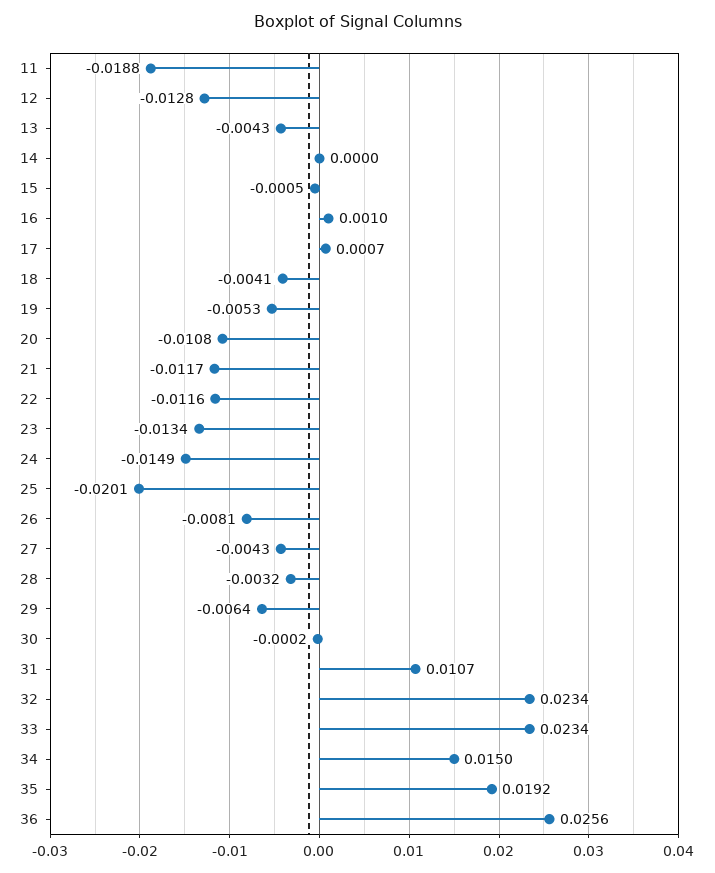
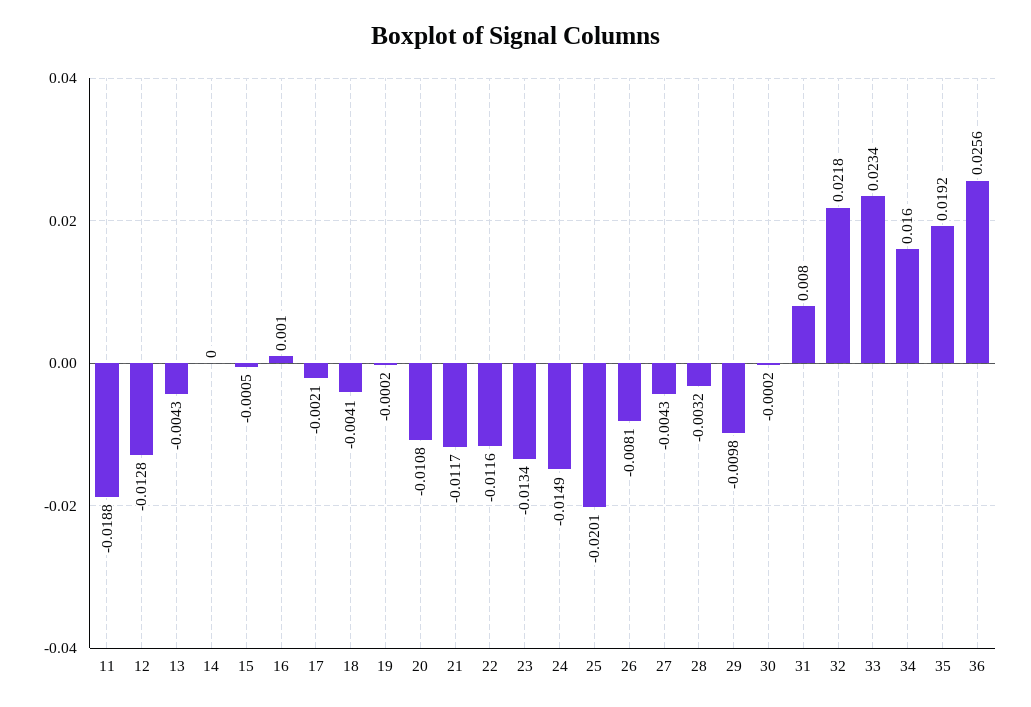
  {
    "11": -0.0188,
    "12": -0.0128,
    "13": -0.0043,
    "14": 0,
    "15": -0.0005,
    "16": 0.001,
-   "17": 0.0007,
+   "17": -0.0021,
    "18": -0.0041,
-   "19": -0.0053,
+   "19": -0.0002,
    "20": -0.0108,
    "21": -0.0117,
    "22": -0.0116,
    "23": -0.0134,
    "24": -0.0149,
    "25": -0.0201,
    "26": -0.0081,
    "27": -0.0043,
    "28": -0.0032,
-   "29": -0.0064,
+   "29": -0.0098,
    "30": -0.0002,
-   "31": 0.0107,
+   "31": 0.008,
-   "32": 0.0234,
+   "32": 0.0218,
    "33": 0.0234,
-   "34": 0.015,
+   "34": 0.016,
    "35": 0.0192,
    "36": 0.0256
  }

